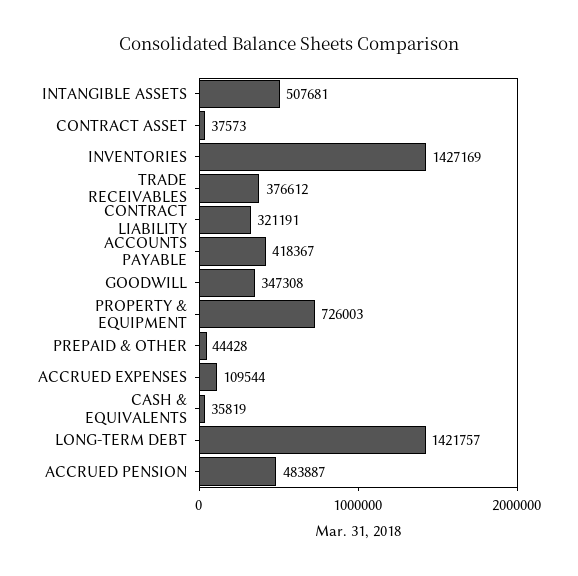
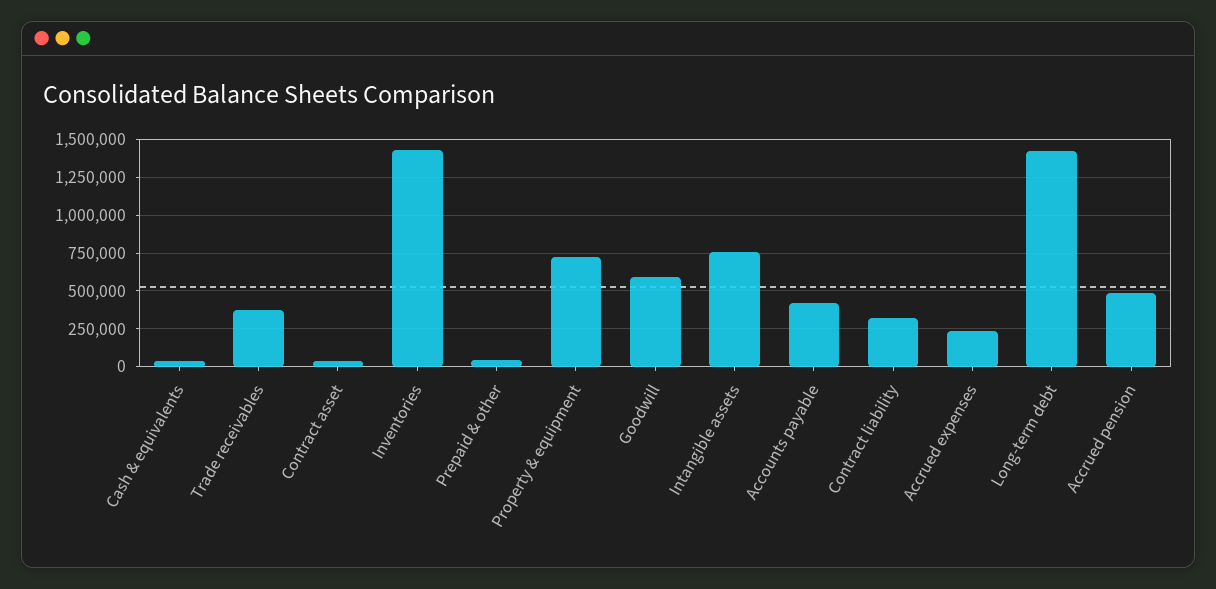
  {
-   "INTANGIBLE ASSETS": 507681,
+   "INTANGIBLE ASSETS": 750000,
    "CONTRACT ASSET": 37573,
    "INVENTORIES": 1427169,
    "TRADE RECEIVABLES": 376612,
    "CONTRACT LIABILITY": 321191,
    "ACCOUNTS PAYABLE": 418367,
-   "GOODWILL": 347308,
+   "GOODWILL": 600000,
    "PROPERTY & EQUIPMENT": 726003,
    "PREPAID & OTHER": 44428,
-   "ACCRUED EXPENSES": 109544,
+   "ACCRUED EXPENSES": 250000,
    "CASH & EQUIVALENTS": 35819,
    "LONG-TERM DEBT": 1421757,
    "ACCRUED PENSION": 483887
  }

